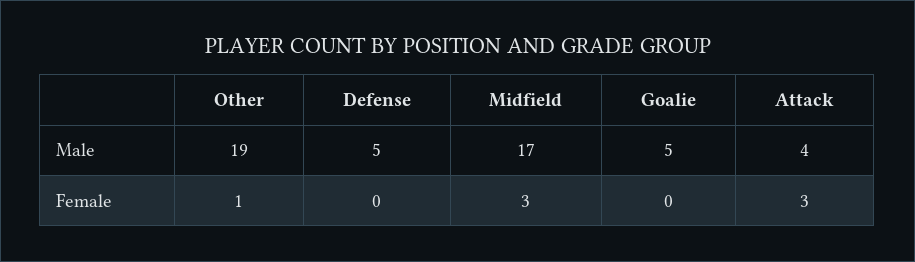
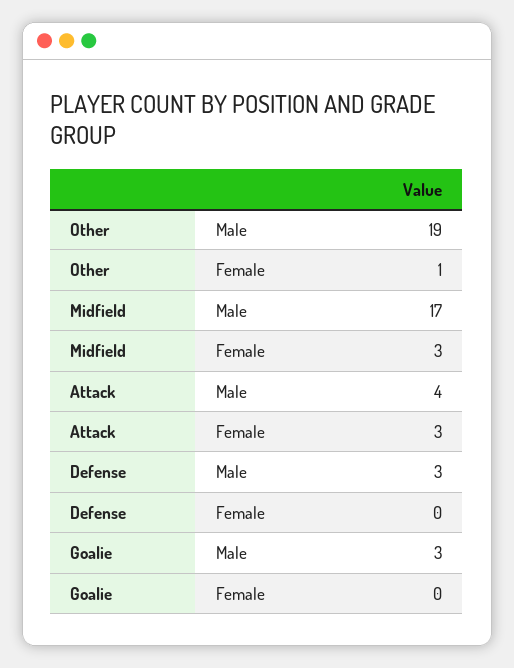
  {
    "Other": {
      "Male": 19,
      "Female": 1
    },
    "Defense": {
-     "Male": 5,
+     "Male": 3,
      "Female": 0
    },
    "Midfield": {
      "Male": 17,
      "Female": 3
    },
    "Goalie": {
-     "Male": 5,
+     "Male": 3,
      "Female": 0
    },
    "Attack": {
      "Male": 4,
      "Female": 3
    }
  }

